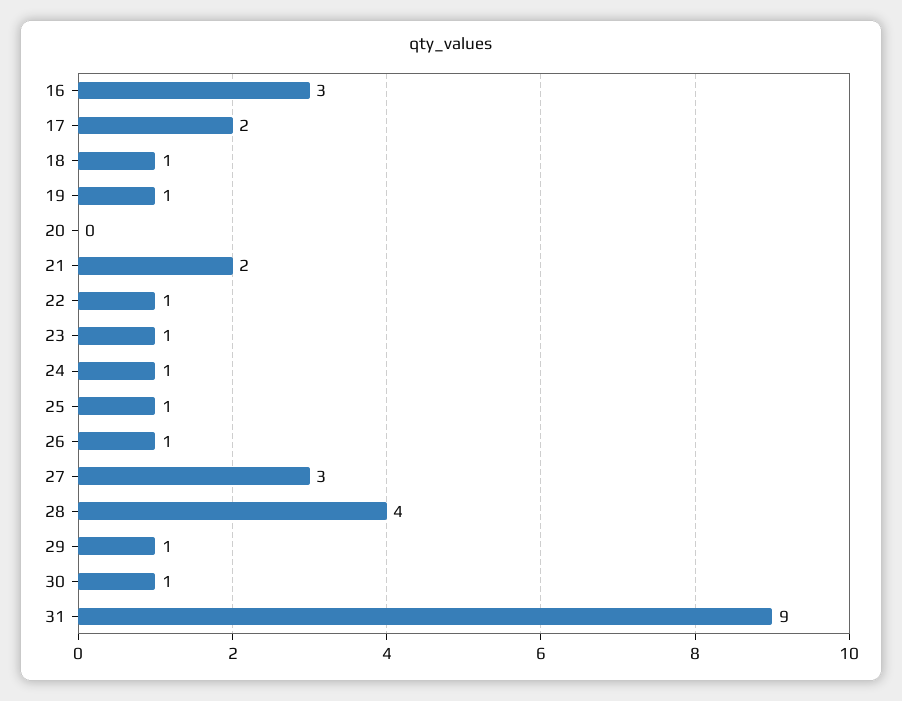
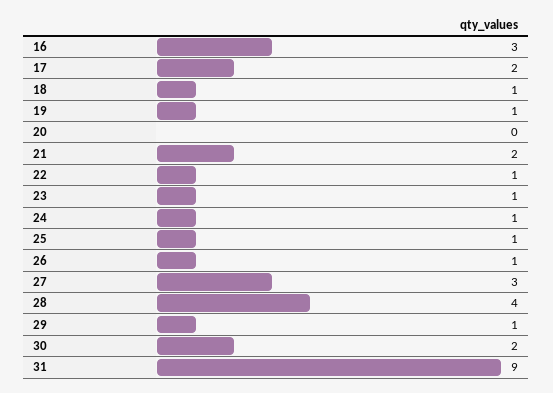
  {
    "16": 3,
    "17": 2,
    "18": 1,
    "19": 1,
    "20": 0,
    "21": 2,
    "22": 1,
    "23": 1,
    "24": 1,
    "25": 1,
    "26": 1,
    "27": 3,
    "28": 4,
    "29": 1,
-   "30": 1,
+   "30": 2,
    "31": 9
  }

